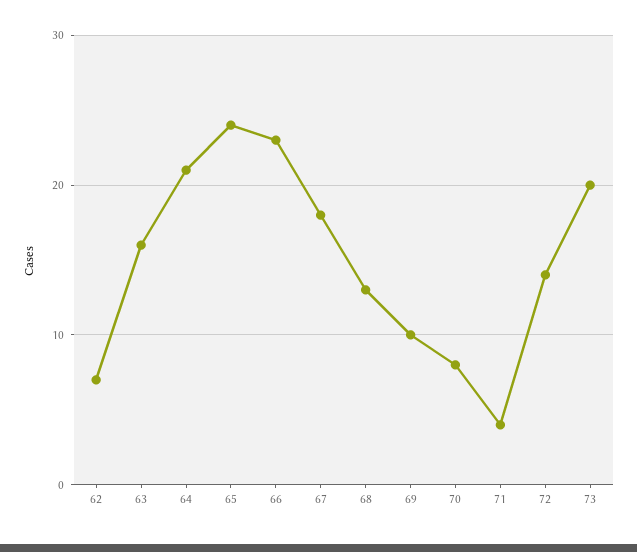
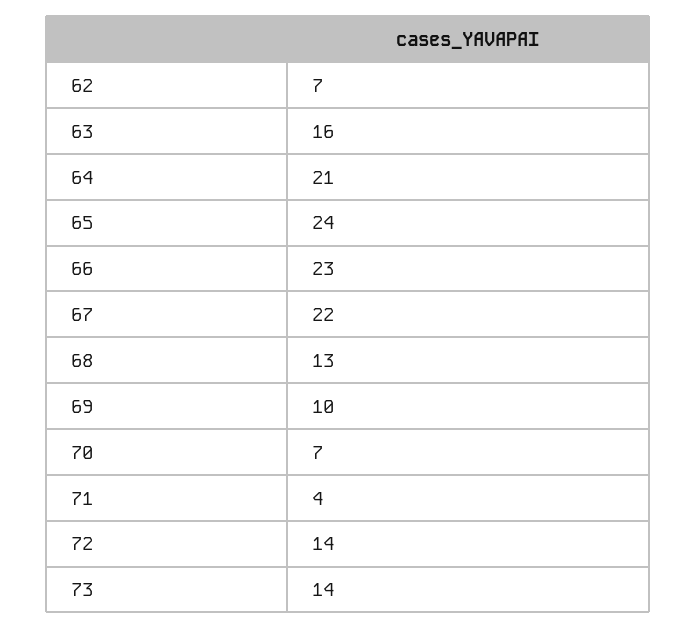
  {
    "62": 7,
    "63": 16,
    "64": 21,
    "65": 24,
    "66": 23,
-   "67": 18,
+   "67": 22,
    "68": 13,
    "69": 10,
-   "70": 8,
+   "70": 7,
    "71": 4,
    "72": 14,
-   "73": 20
+   "73": 14
  }

